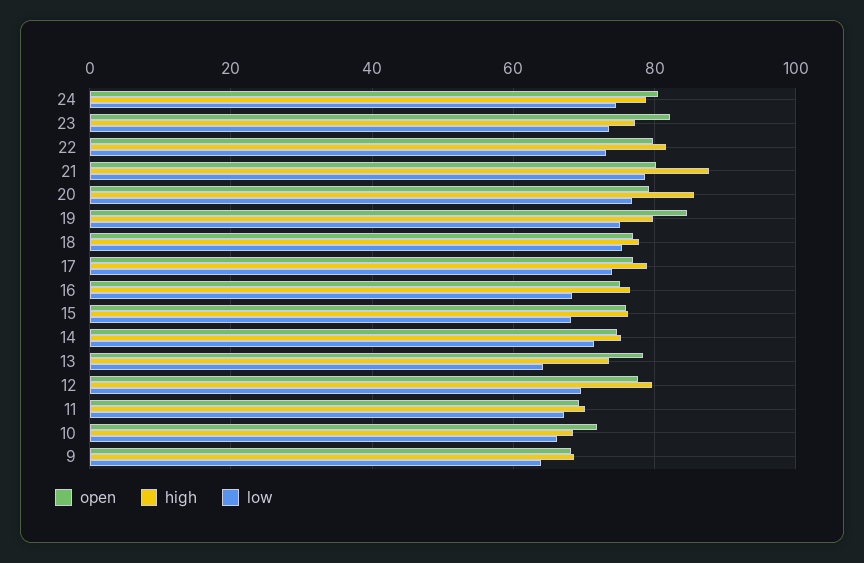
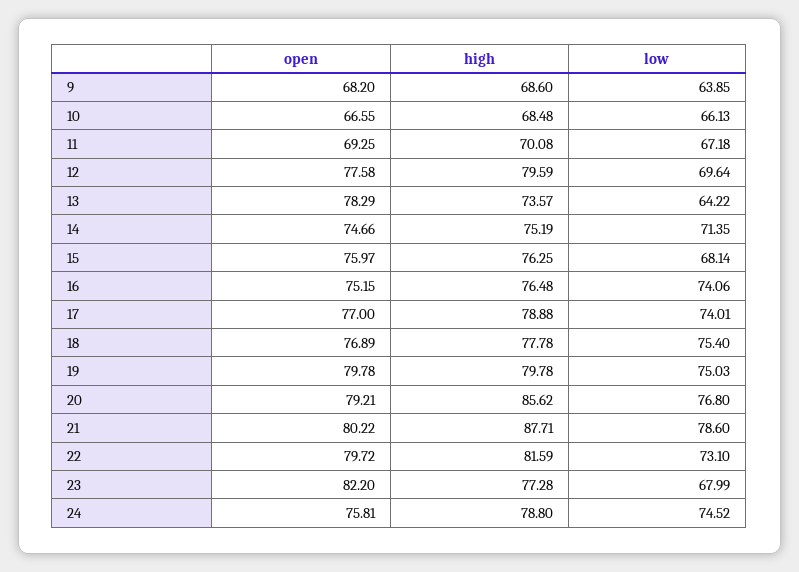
  {
    "open": {
-     "24": 80,
+     "24": 75.81,
      "23": 82.2,
      "22": 79.72,
      "21": 80.22,
      "20": 79.21,
-     "19": 84,
+     "19": 79.78,
      "18": 76.89,
      "17": 77,
      "16": 75.15,
      "15": 75.97,
      "14": 74.66,
      "13": 78.29,
      "12": 77.58,
      "11": 69.25,
-     "10": 72,
+     "10": 66.55,
      "9": 68.2
    },
    "high": {
      "24": 78.8,
      "23": 77.28,
      "22": 81.59,
      "21": 87.71,
      "20": 85.62,
      "19": 79.78,
      "18": 77.78,
      "17": 78.88,
      "16": 76.48,
      "15": 76.25,
      "14": 75.19,
      "13": 73.57,
      "12": 79.59,
      "11": 70.08,
      "10": 68.48,
      "9": 68.6
    },
    "low": {
      "24": 74.52,
-     "23": 74,
+     "23": 67.99,
      "22": 73.1,
      "21": 78.6,
      "20": 76.8,
      "19": 75.03,
      "18": 75.4,
      "17": 74.01,
-     "16": 68,
+     "16": 74.06,
      "15": 68.14,
      "14": 71.35,
      "13": 64.22,
      "12": 69.64,
      "11": 67.18,
      "10": 66.13,
      "9": 63.85
    }
  }

